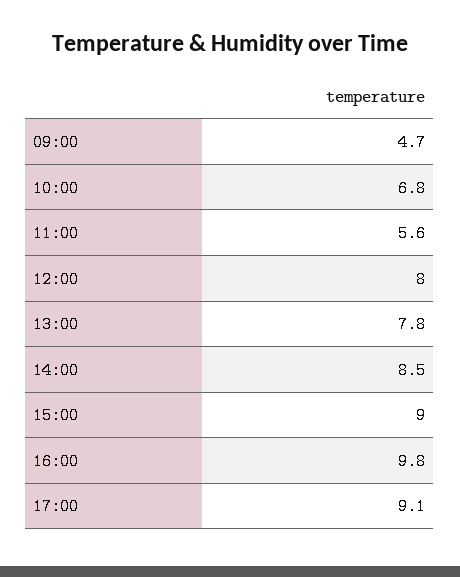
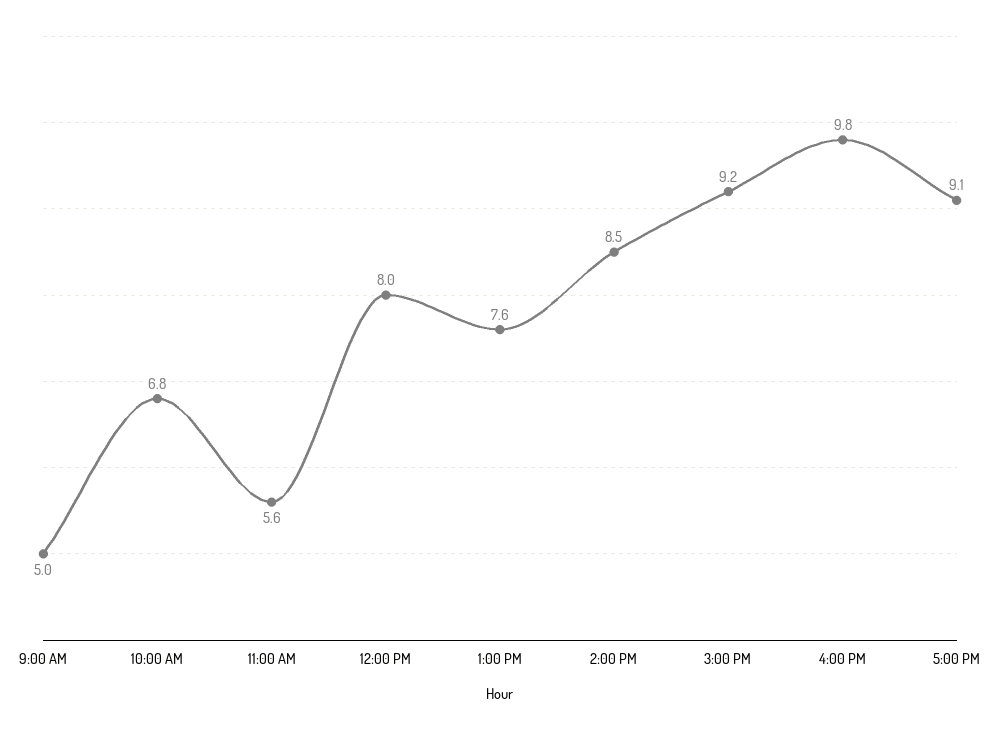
  {
-   "09:00": 4.7,
+   "09:00": 5,
    "10:00": 6.8,
    "11:00": 5.6,
    "12:00": 8,
-   "13:00": 7.8,
+   "13:00": 7.6,
    "14:00": 8.5,
-   "15:00": 9,
+   "15:00": 9.2,
    "16:00": 9.8,
    "17:00": 9.1
  }

